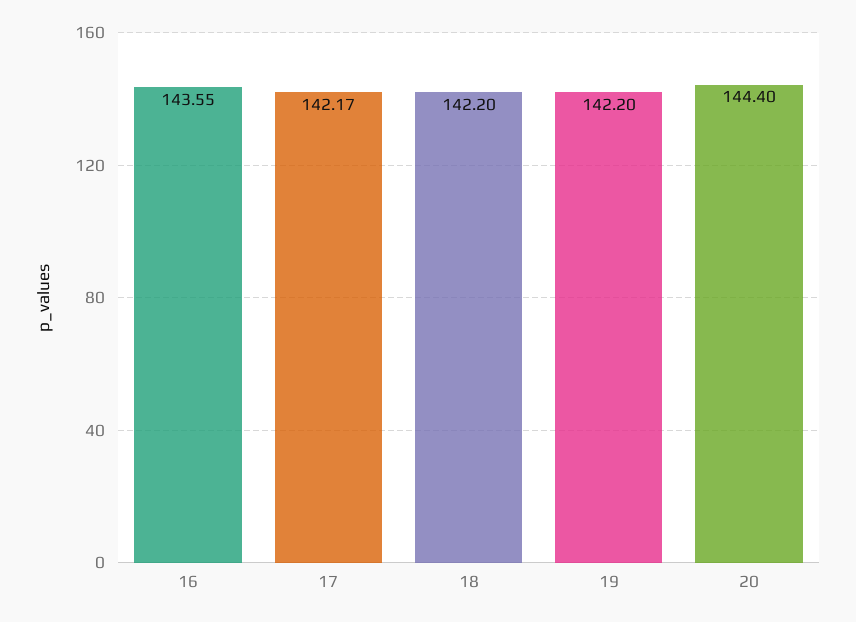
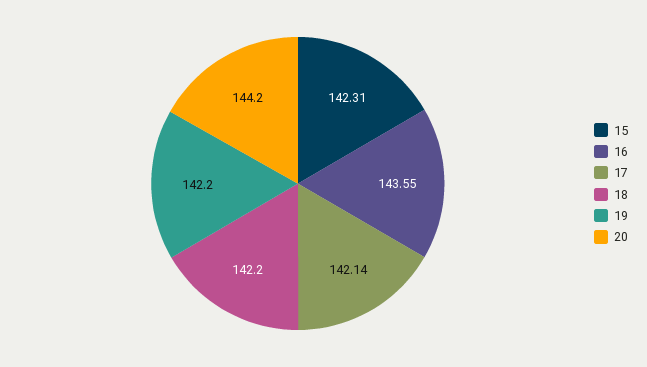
  {
    "16": 143.55,
-   "17": 142.17,
+   "17": 142.14,
    "18": 142.2,
    "19": 142.2,
-   "20": 144.4
+   "20": 144.2,
+   "15": 142.31
  }

